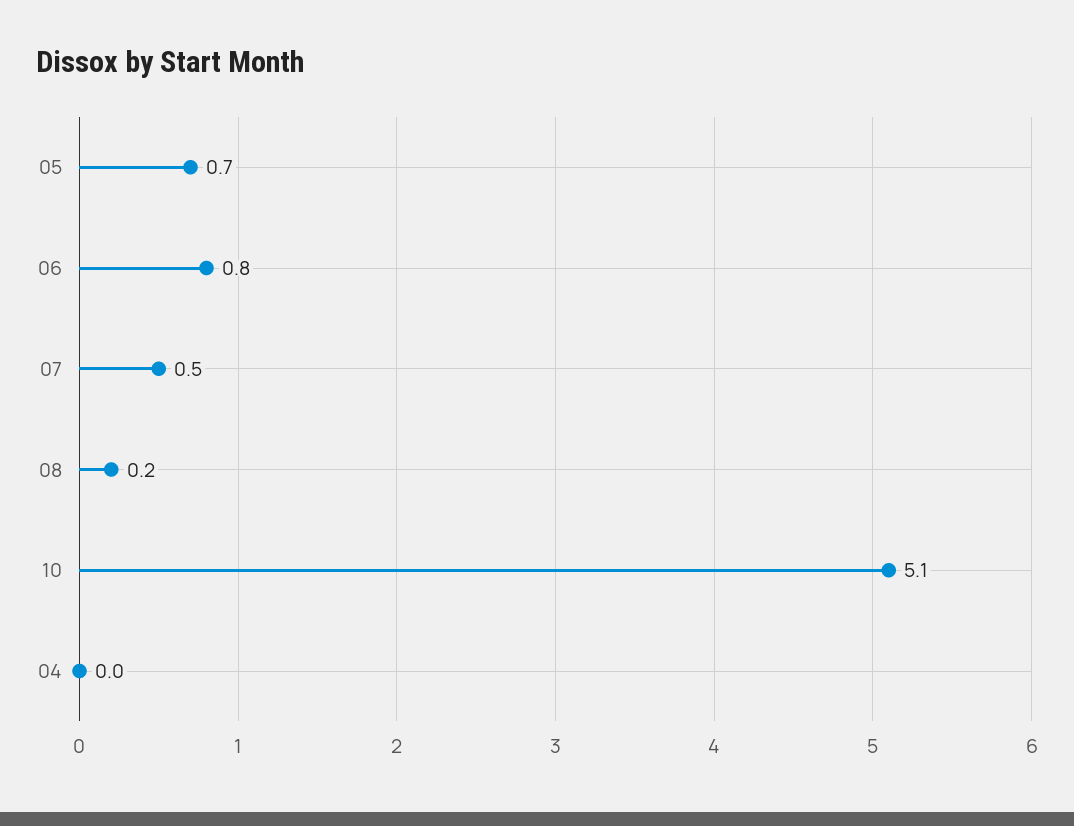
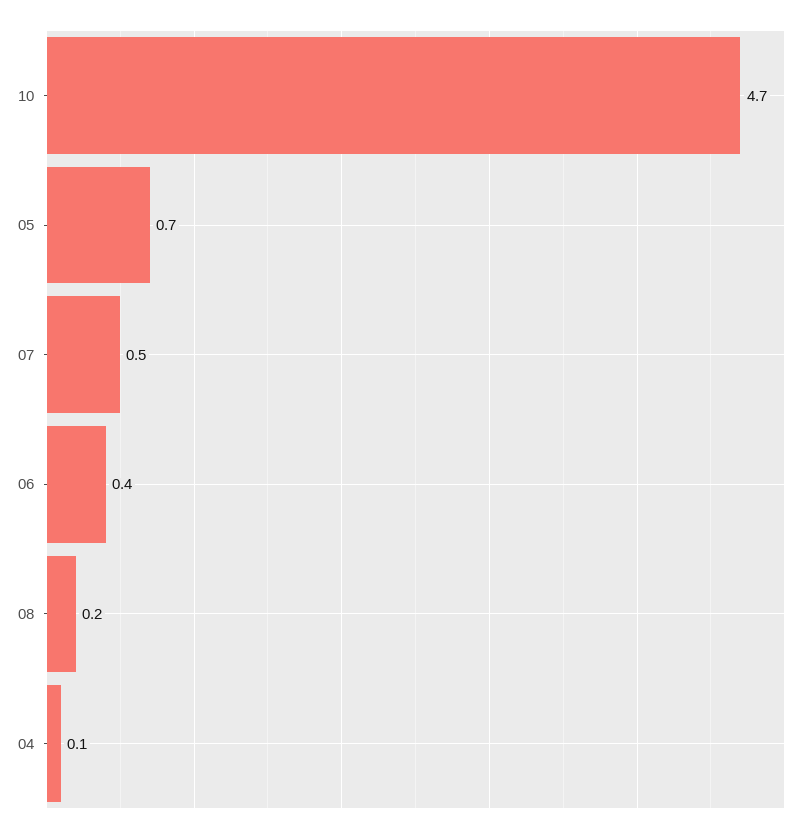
  {
    "05": 0.7,
-   "06": 0.8,
+   "06": 0.4,
    "07": 0.5,
    "08": 0.2,
-   "10": 5.1,
+   "10": 4.7,
-   "04": 0
+   "04": 0.1
  }

